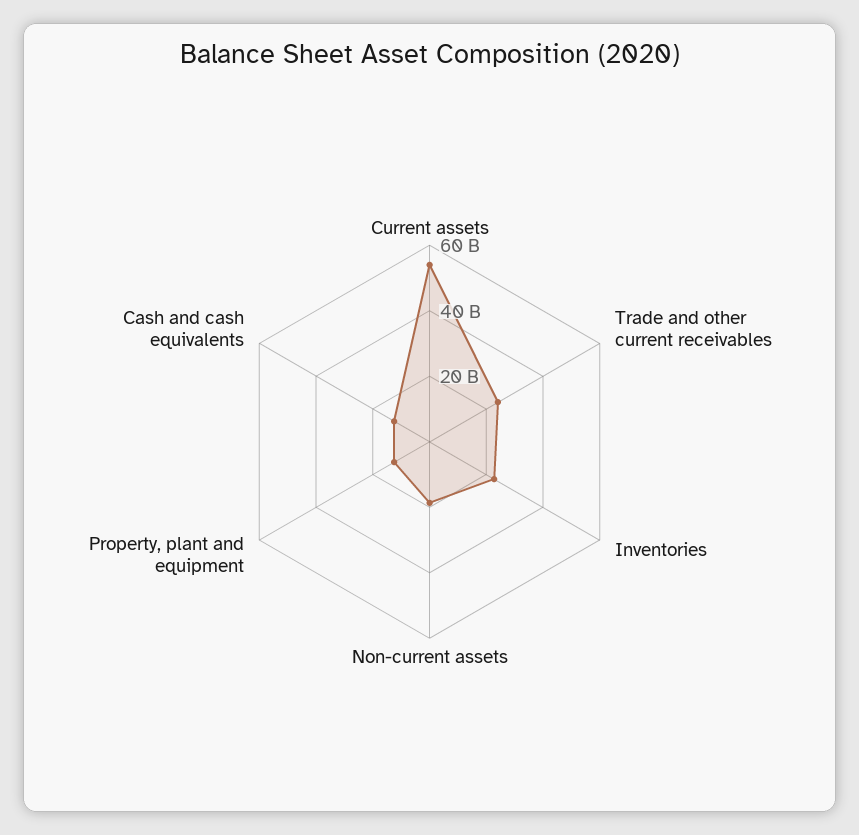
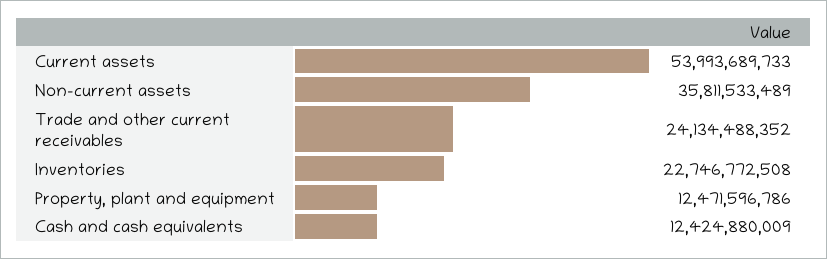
  {
    "Current assets": 53993689733,
    "Trade and other current receivables": 24134488352,
    "Inventories": 22746772508,
-   "Non-current assets": 20000000000,
+   "Non-current assets": 35811533489,
    "Property, plant and equipment": 12471596786,
    "Cash and cash equivalents": 12424880009
  }

